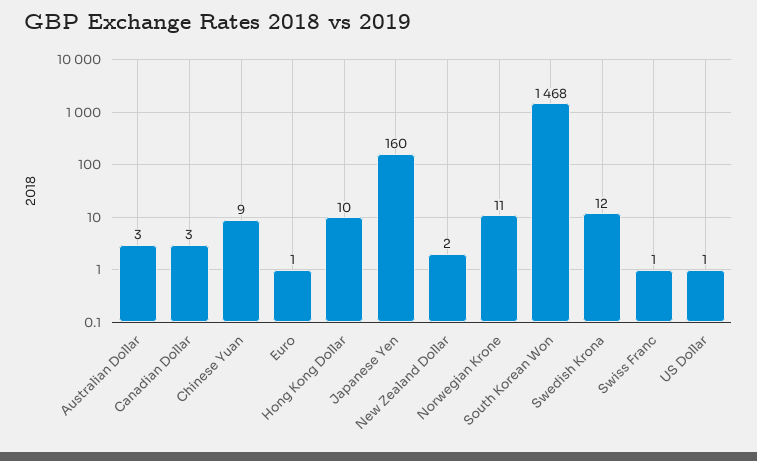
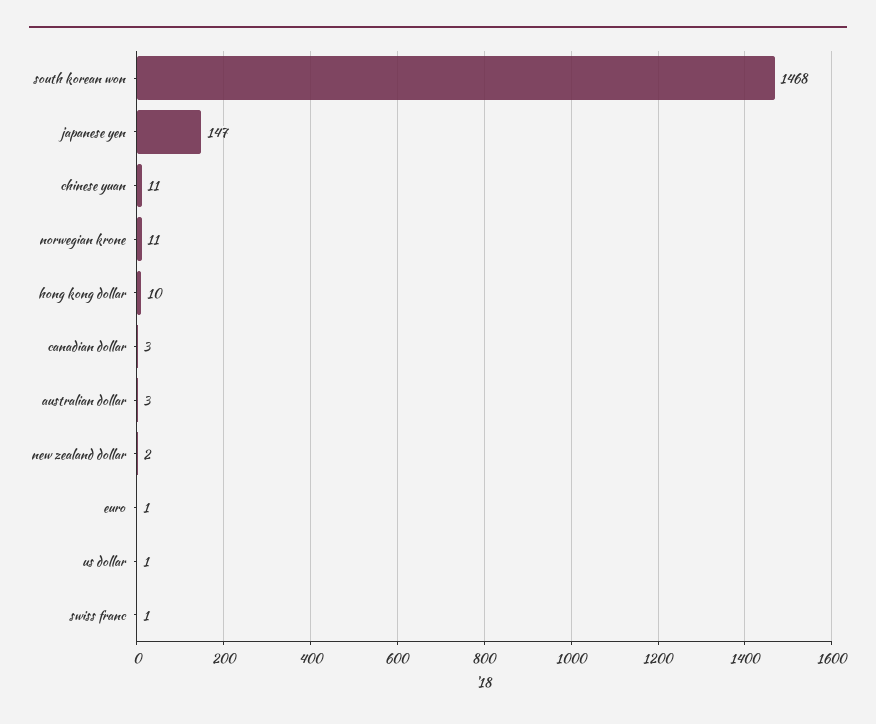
  {
    "Australian Dollar": 3,
    "Canadian Dollar": 3,
-   "Chinese Yuan": 9,
+   "Chinese Yuan": 11,
    "Euro": 1,
    "Hong Kong Dollar": 10,
-   "Japanese Yen": 160,
+   "Japanese Yen": 147,
    "New Zealand Dollar": 2,
    "Norwegian Krone": 11,
    "South Korean Won": 1468,
-   "Swedish Krona": 12,
    "Swiss Franc": 1,
    "US Dollar": 1
  }

